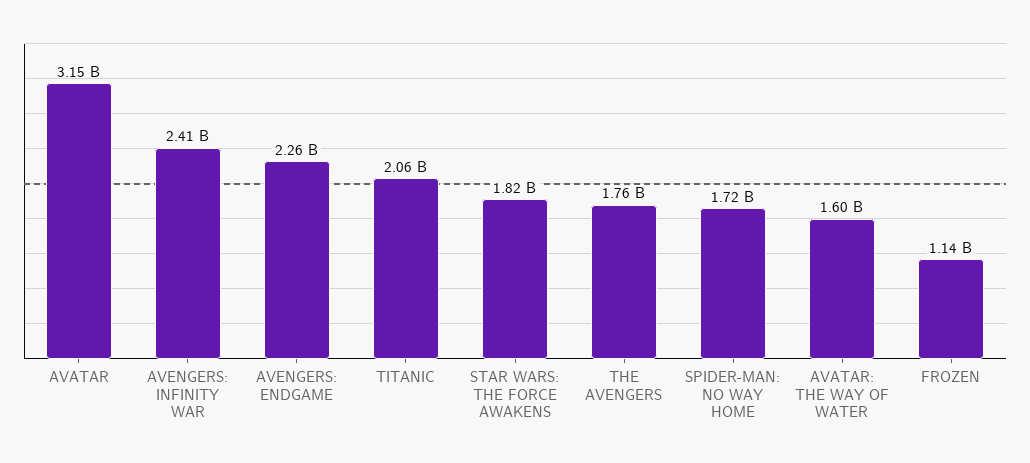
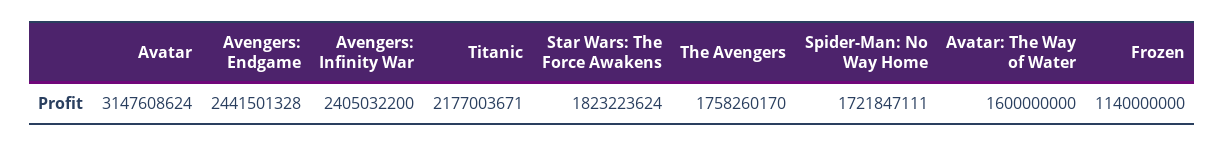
  {
    "AVATAR": 3147608624,
    "AVENGERS: INFINITY WAR": 2405032200,
-   "AVENGERS: ENDGAME": 2260000000,
+   "AVENGERS: ENDGAME": 2441501328,
-   "TITANIC": 2060000000,
+   "TITANIC": 2177003671,
    "STAR WARS: THE FORCE AWAKENS": 1823223624,
    "THE AVENGERS": 1758260170,
    "SPIDER-MAN: NO WAY HOME": 1721847111,
    "AVATAR: THE WAY OF WATER": 1600000000,
    "FROZEN": 1140000000
  }

